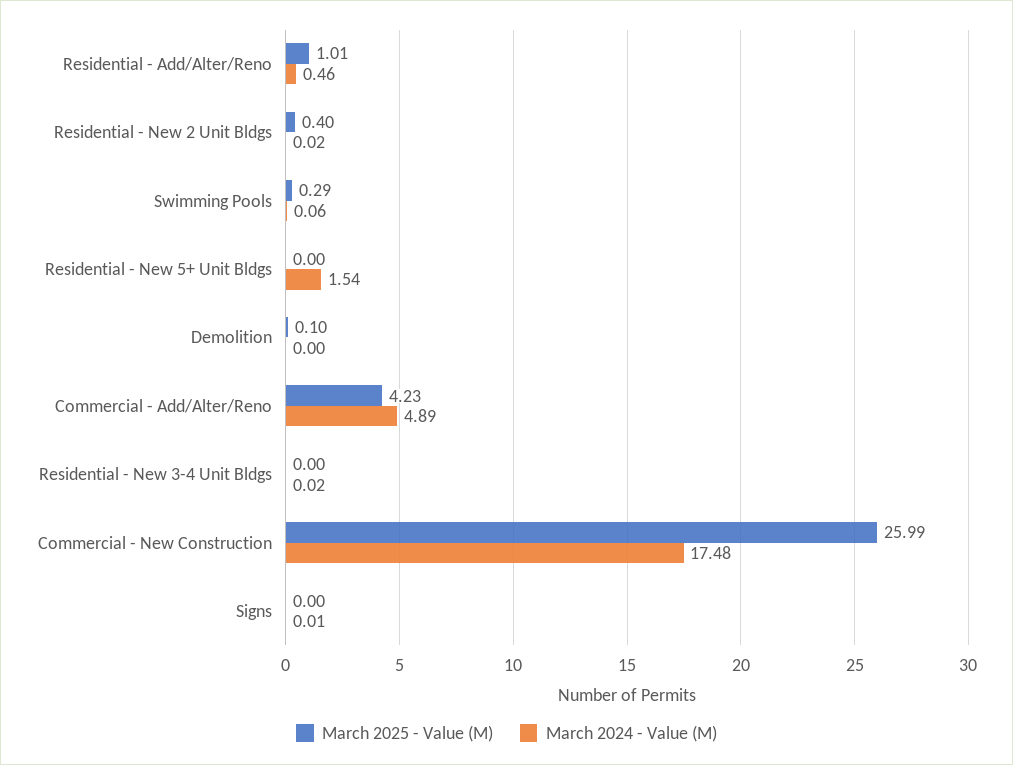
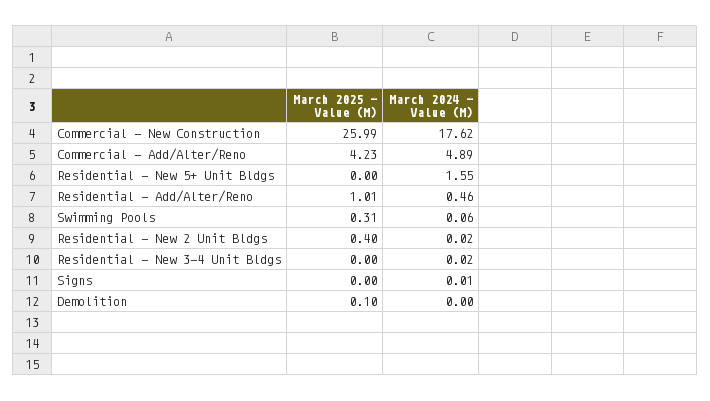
  {
    "March 2025 - Value (M)": {
      "Residential - Add/Alter/Reno": 1.01,
      "Residential - New 2 Unit Bldgs": 0.4,
-     "Swimming Pools": 0.29,
+     "Swimming Pools": 0.31,
      "Residential - New 5+ Unit Bldgs": 0,
      "Demolition": 0.1,
      "Commercial - Add/Alter/Reno": 4.23,
      "Residential - New 3-4 Unit Bldgs": 0,
      "Commercial - New Construction": 25.99,
      "Signs": 0
    },
    "March 2024 - Value (M)": {
      "Residential - Add/Alter/Reno": 0.46,
      "Residential - New 2 Unit Bldgs": 0.02,
      "Swimming Pools": 0.06,
-     "Residential - New 5+ Unit Bldgs": 1.54,
+     "Residential - New 5+ Unit Bldgs": 1.55,
      "Demolition": 0,
      "Commercial - Add/Alter/Reno": 4.89,
      "Residential - New 3-4 Unit Bldgs": 0.02,
-     "Commercial - New Construction": 17.48,
+     "Commercial - New Construction": 17.62,
      "Signs": 0.01
    }
  }

